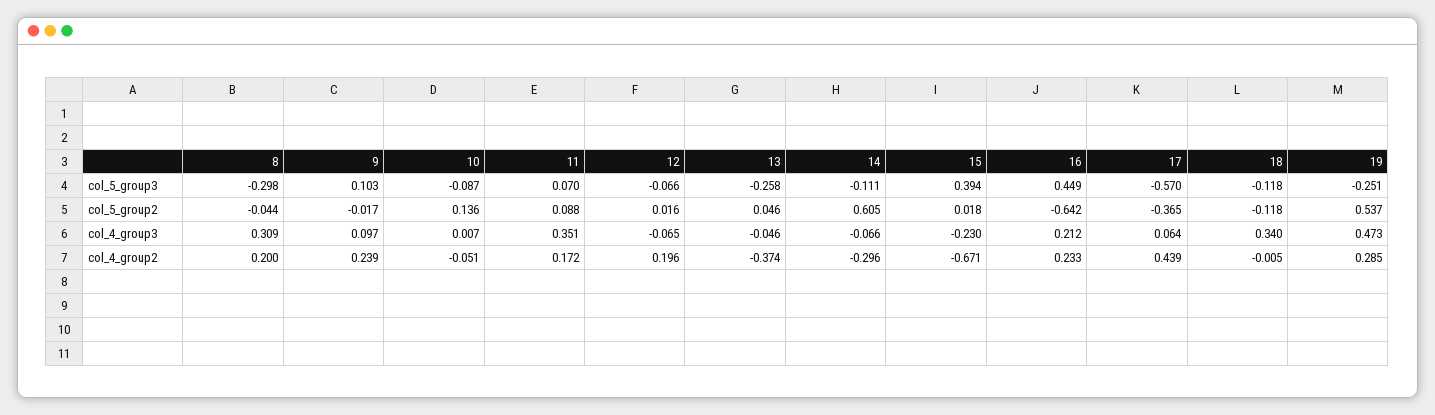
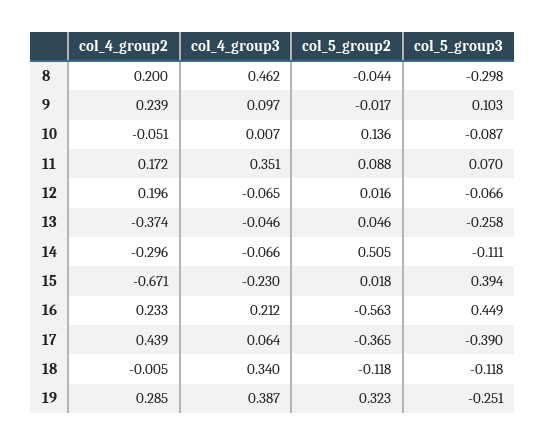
  {
    "8": {
      "col_5_group3": -0.298,
      "col_5_group2": -0.044,
-     "col_4_group3": 0.309,
+     "col_4_group3": 0.462,
      "col_4_group2": 0.2
    },
    "9": {
      "col_5_group3": 0.103,
      "col_5_group2": -0.017,
      "col_4_group3": 0.097,
      "col_4_group2": 0.239
    },
    "10": {
      "col_5_group3": -0.087,
      "col_5_group2": 0.136,
      "col_4_group3": 0.007,
      "col_4_group2": -0.051
    },
    "11": {
      "col_5_group3": 0.07,
      "col_5_group2": 0.088,
      "col_4_group3": 0.351,
      "col_4_group2": 0.172
    },
    "12": {
      "col_5_group3": -0.066,
      "col_5_group2": 0.016,
      "col_4_group3": -0.065,
      "col_4_group2": 0.196
    },
    "13": {
      "col_5_group3": -0.258,
      "col_5_group2": 0.046,
      "col_4_group3": -0.046,
      "col_4_group2": -0.374
    },
    "14": {
      "col_5_group3": -0.111,
-     "col_5_group2": 0.605,
+     "col_5_group2": 0.505,
      "col_4_group3": -0.066,
      "col_4_group2": -0.296
    },
    "15": {
      "col_5_group3": 0.394,
      "col_5_group2": 0.018,
      "col_4_group3": -0.23,
      "col_4_group2": -0.671
    },
    "16": {
      "col_5_group3": 0.449,
-     "col_5_group2": -0.642,
+     "col_5_group2": -0.563,
      "col_4_group3": 0.212,
      "col_4_group2": 0.233
    },
    "17": {
-     "col_5_group3": -0.57,
+     "col_5_group3": -0.39,
      "col_5_group2": -0.365,
      "col_4_group3": 0.064,
      "col_4_group2": 0.439
    },
    "18": {
      "col_5_group3": -0.118,
      "col_5_group2": -0.118,
      "col_4_group3": 0.34,
      "col_4_group2": -0.005
    },
    "19": {
      "col_5_group3": -0.251,
-     "col_5_group2": 0.537,
+     "col_5_group2": 0.323,
-     "col_4_group3": 0.473,
+     "col_4_group3": 0.387,
      "col_4_group2": 0.285
    }
  }

